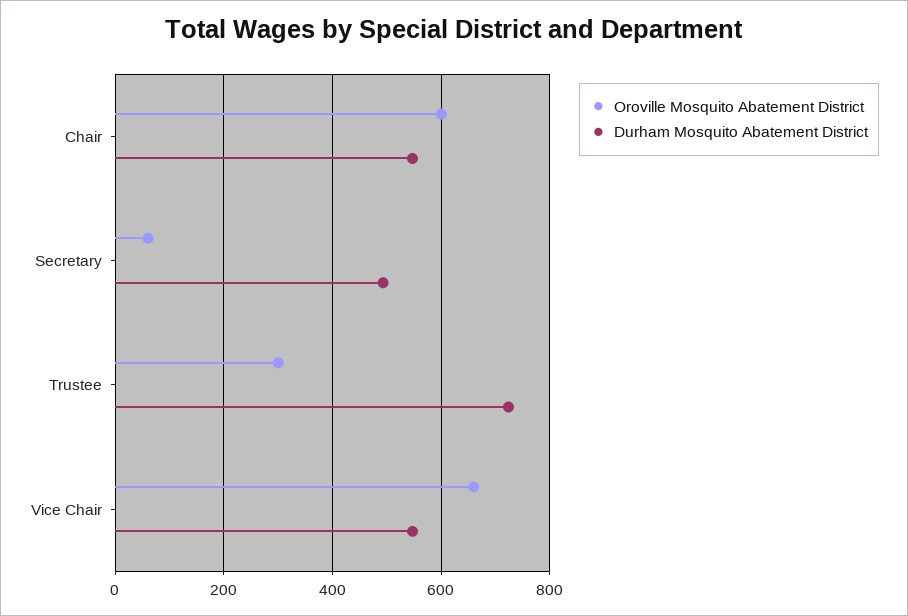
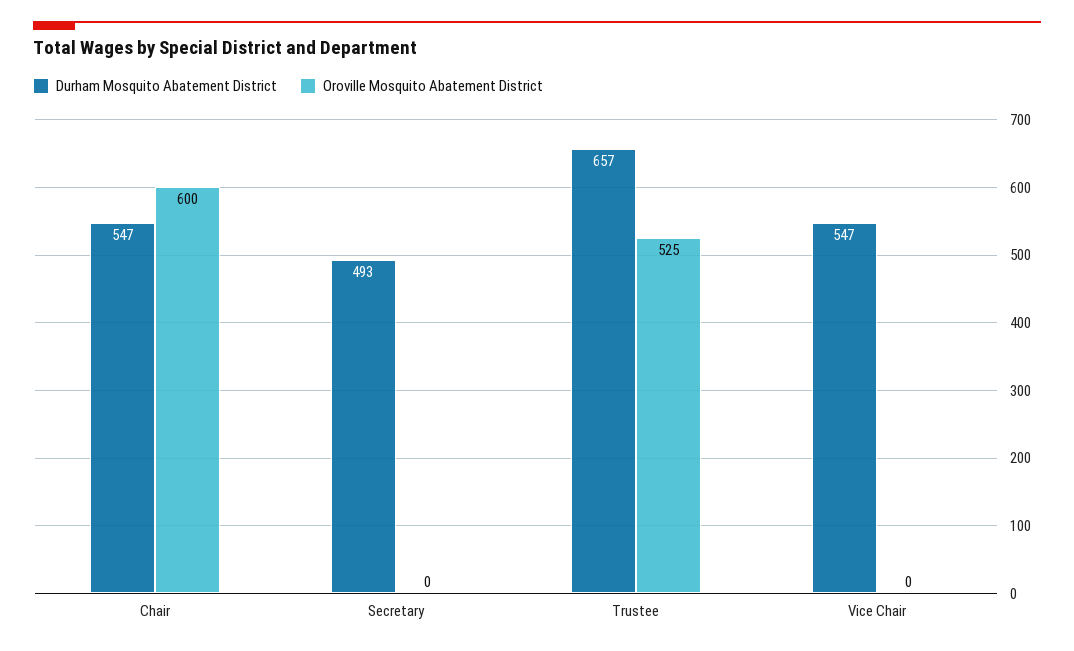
  {
    "Oroville Mosquito Abatement District": {
      "Chair": 600,
-     "Secretary": 60,
+     "Secretary": 0,
-     "Trustee": 300,
+     "Trustee": 525,
-     "Vice Chair": 660
+     "Vice Chair": 0
    },
    "Durham Mosquito Abatement District": {
      "Chair": 547,
      "Secretary": 493,
-     "Trustee": 720,
+     "Trustee": 657,
      "Vice Chair": 547
    }
  }

